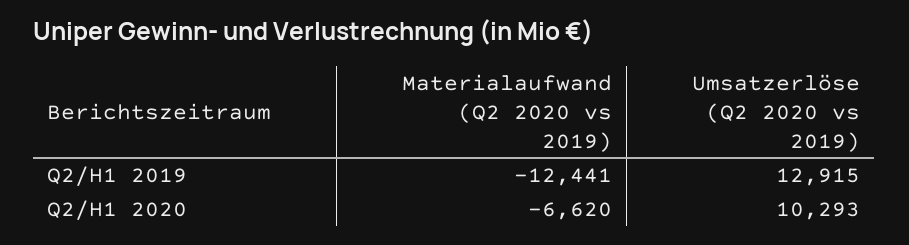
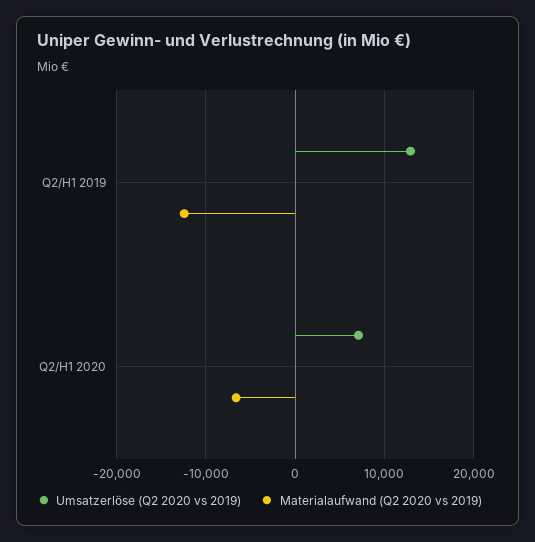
  {
    "Materialaufwand (Q2 2020 vs 2019)": {
      "Q2/H1 2019": -12441,
      "Q2/H1 2020": -6620
    },
    "Umsatzerlöse (Q2 2020 vs 2019)": {
      "Q2/H1 2019": 12915,
-     "Q2/H1 2020": 10293
+     "Q2/H1 2020": 7000
    }
  }

